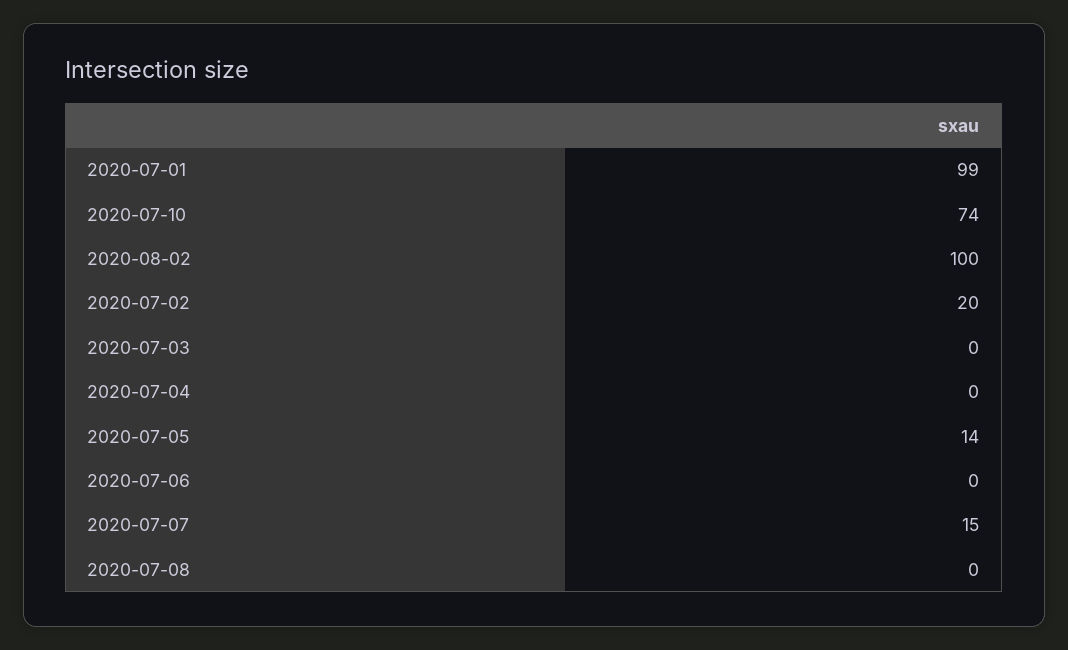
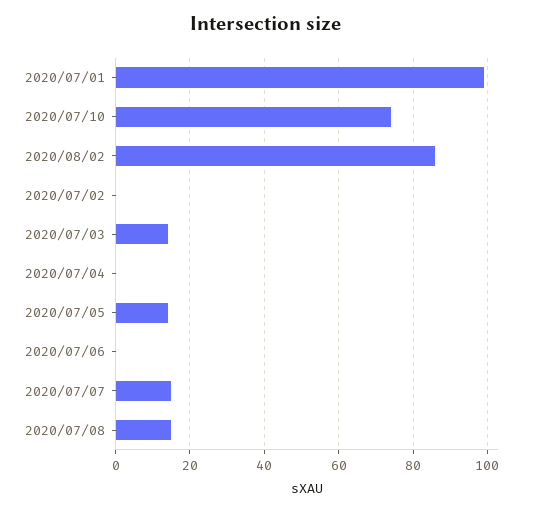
  {
    "2020-07-01": 99,
    "2020-07-10": 74,
-   "2020-08-02": 100,
+   "2020-08-02": 85,
-   "2020-07-02": 20,
+   "2020-07-02": 0,
-   "2020-07-03": 0,
+   "2020-07-03": 15,
    "2020-07-04": 0,
    "2020-07-05": 14,
    "2020-07-06": 0,
    "2020-07-07": 15,
-   "2020-07-08": 0
+   "2020-07-08": 15
  }

